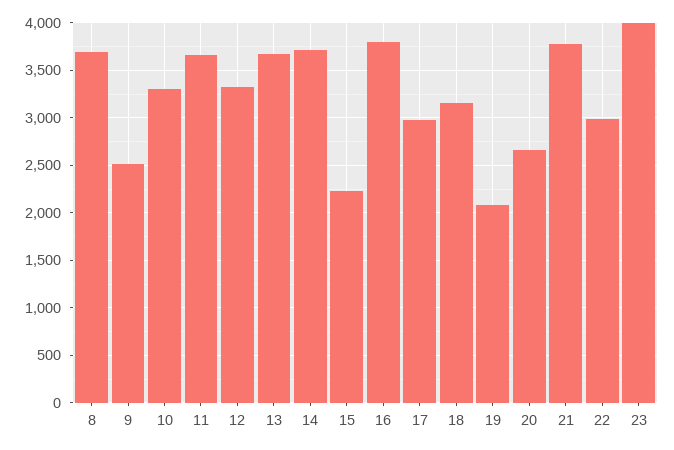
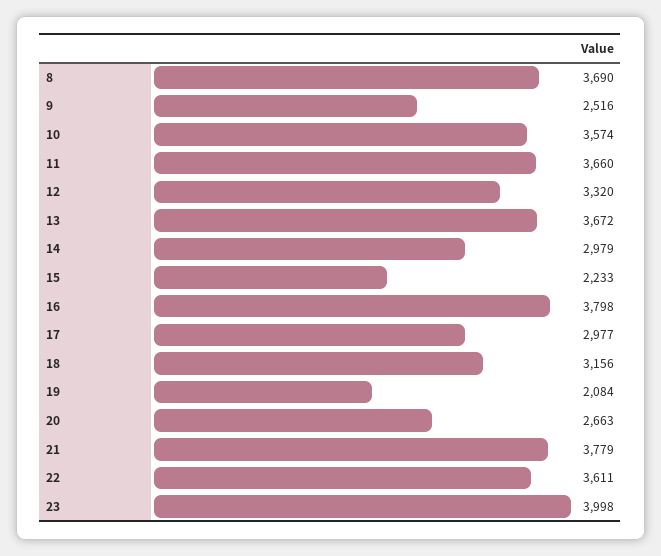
  {
    "8": 3690,
    "9": 2516,
-   "10": 3300,
+   "10": 3574,
    "11": 3660,
    "12": 3320,
    "13": 3672,
-   "14": 3700,
+   "14": 2979,
    "15": 2233,
    "16": 3798,
    "17": 2977,
    "18": 3156,
    "19": 2084,
    "20": 2663,
    "21": 3779,
-   "22": 3000,
+   "22": 3611,
    "23": 3998
  }

